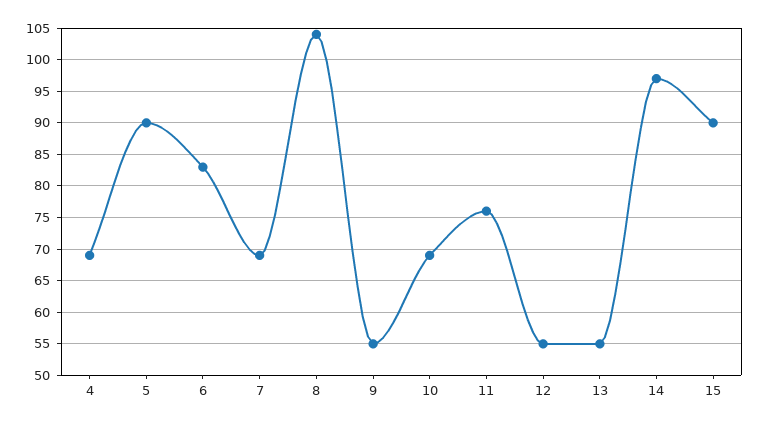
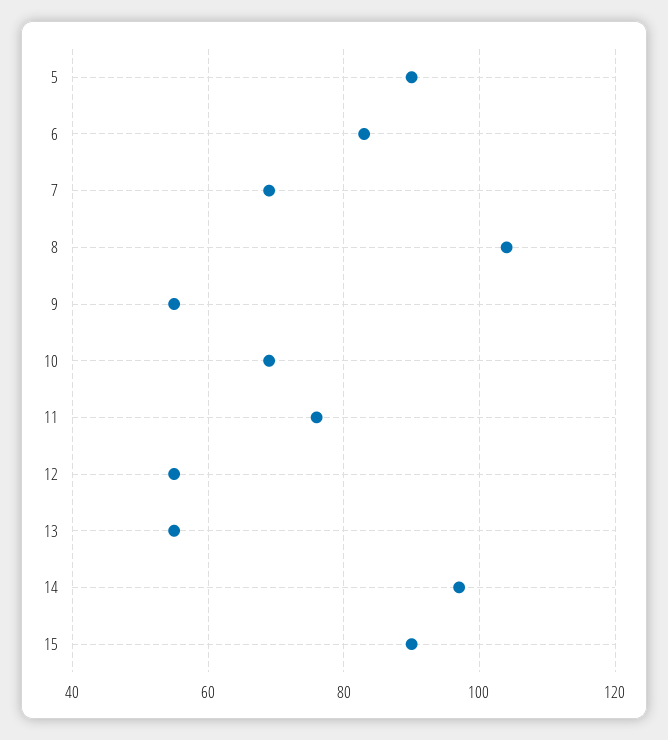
  {
-   "4": 69,
    "5": 90,
    "6": 83,
    "7": 69,
    "8": 104,
    "9": 55,
    "10": 69,
    "11": 76,
    "12": 55,
    "13": 55,
    "14": 97,
    "15": 90
  }

